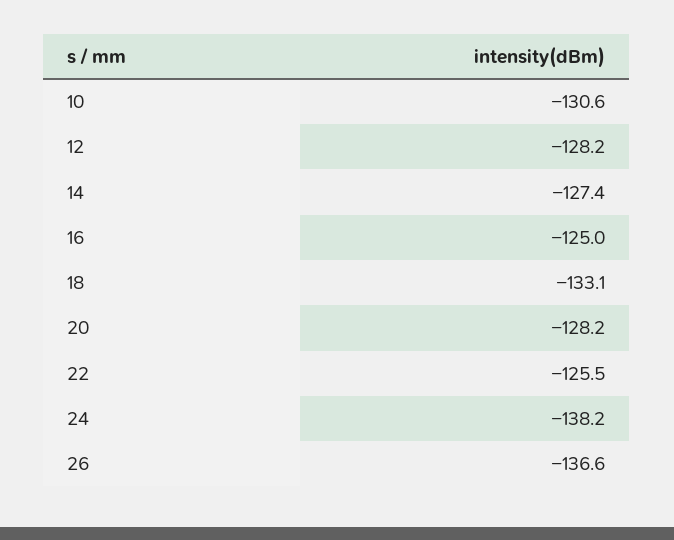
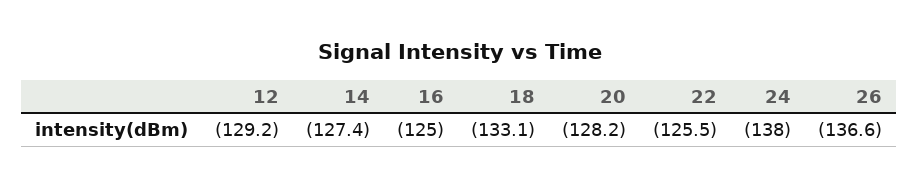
  {
-   "10": -130.6,
-   "12": -128.2,
+   "12": -129.2,
    "14": -127.4,
    "16": -125,
    "18": -133.1,
    "20": -128.2,
    "22": -125.5,
-   "24": -138.2,
+   "24": -138,
    "26": -136.6
  }

